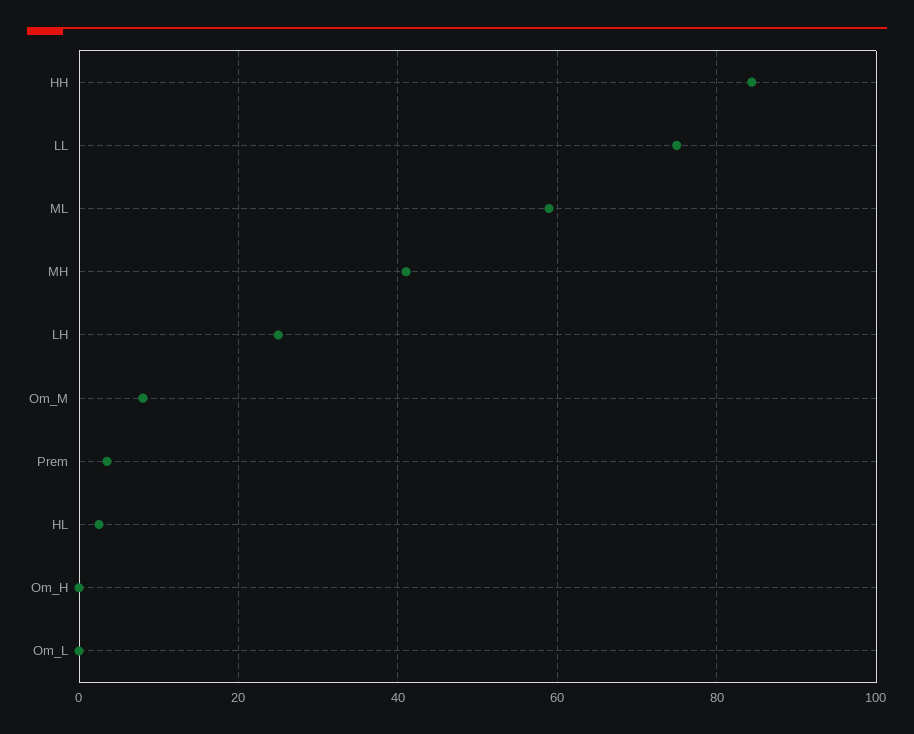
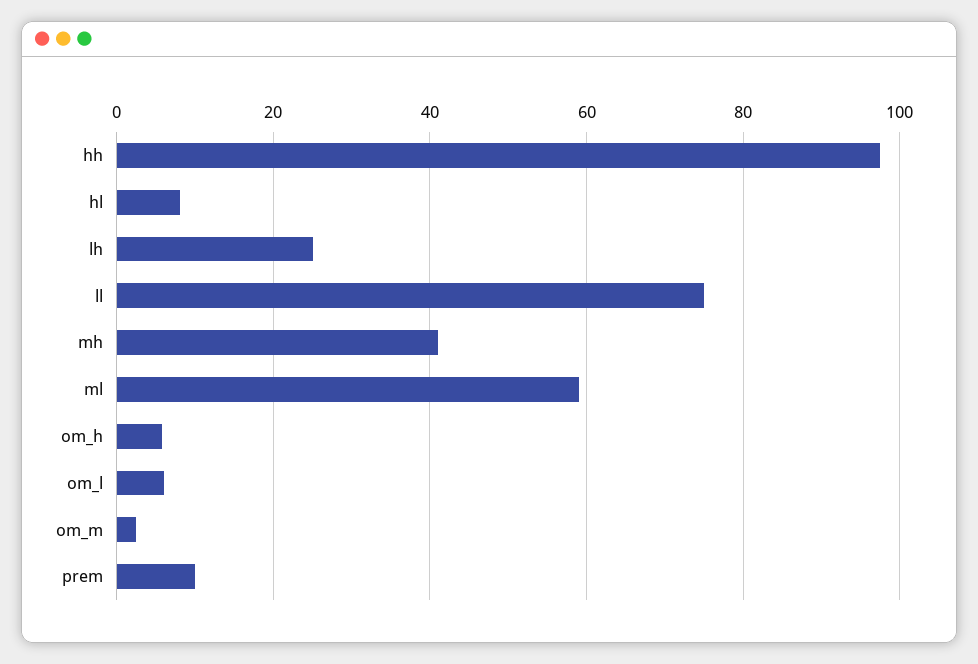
  {
-   "HH": 84,
+   "HH": 98,
    "LL": 76,
    "ML": 58,
    "MH": 42,
    "LH": 26,
-   "Om_M": 8,
+   "Om_M": 2,
-   "Prem": 4,
+   "Prem": 10,
-   "HL": 2,
+   "HL": 8,
-   "Om_H": 0,
+   "Om_H": 6,
-   "Om_L": 0
+   "Om_L": 6
  }

